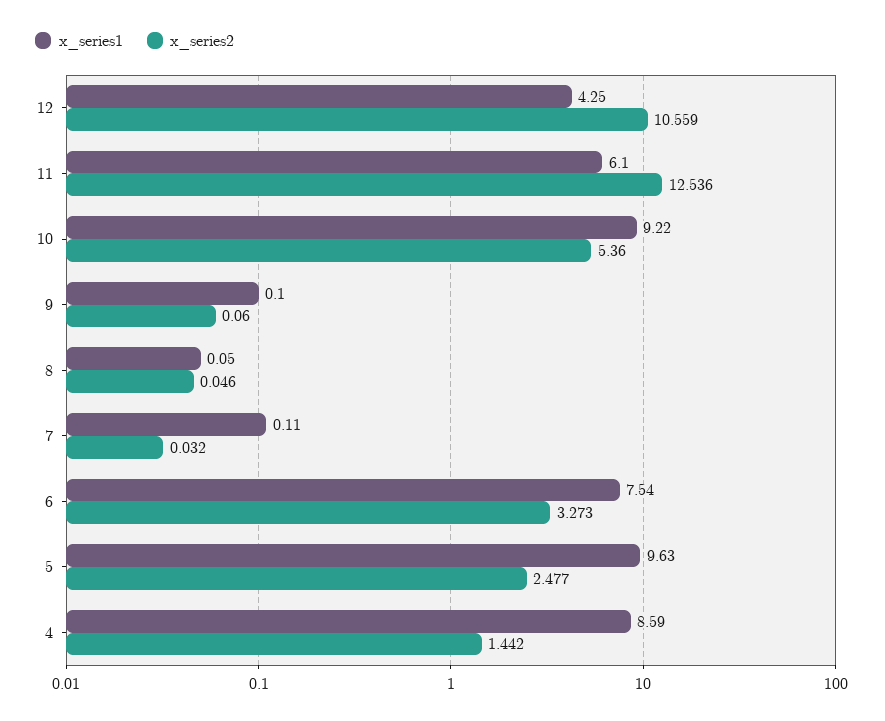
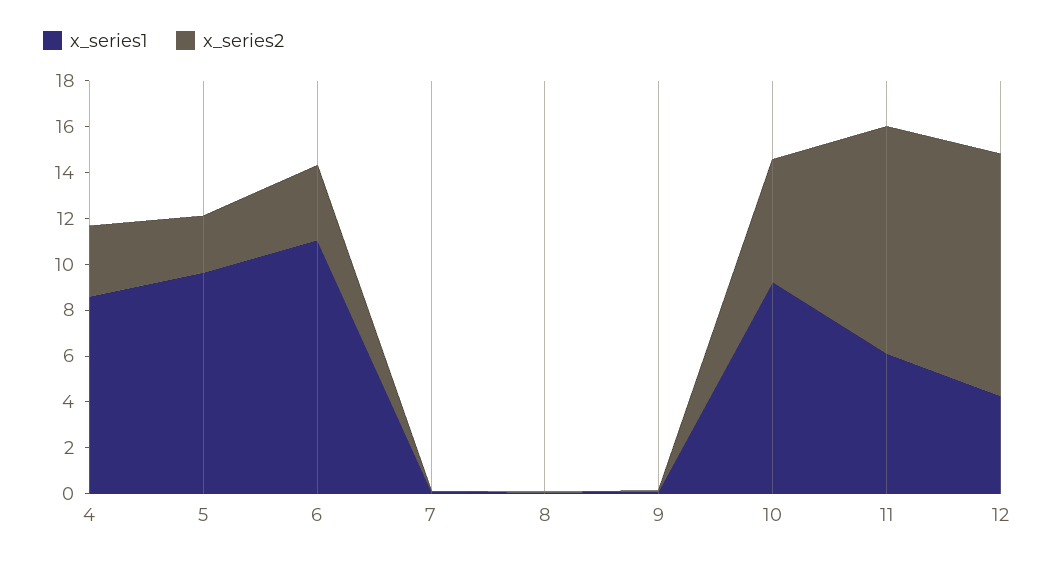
  {
    "x_series1": {
      "12": 4.25,
      "11": 6.1,
      "10": 9.22,
      "9": 0.1,
      "8": 0.05,
      "7": 0.11,
-     "6": 7.54,
+     "6": 11,
      "5": 9.63,
      "4": 8.59
    },
    "x_series2": {
      "12": 10.559,
-     "11": 12.536,
+     "11": 10,
      "10": 5.36,
      "9": 0.06,
      "8": 0.046,
      "7": 0.032,
      "6": 3.273,
      "5": 2.477,
-     "4": 1.442
+     "4": 3
    }
  }

